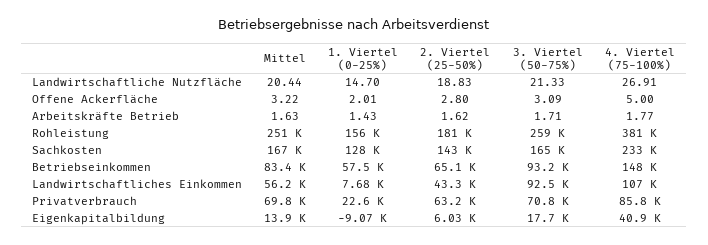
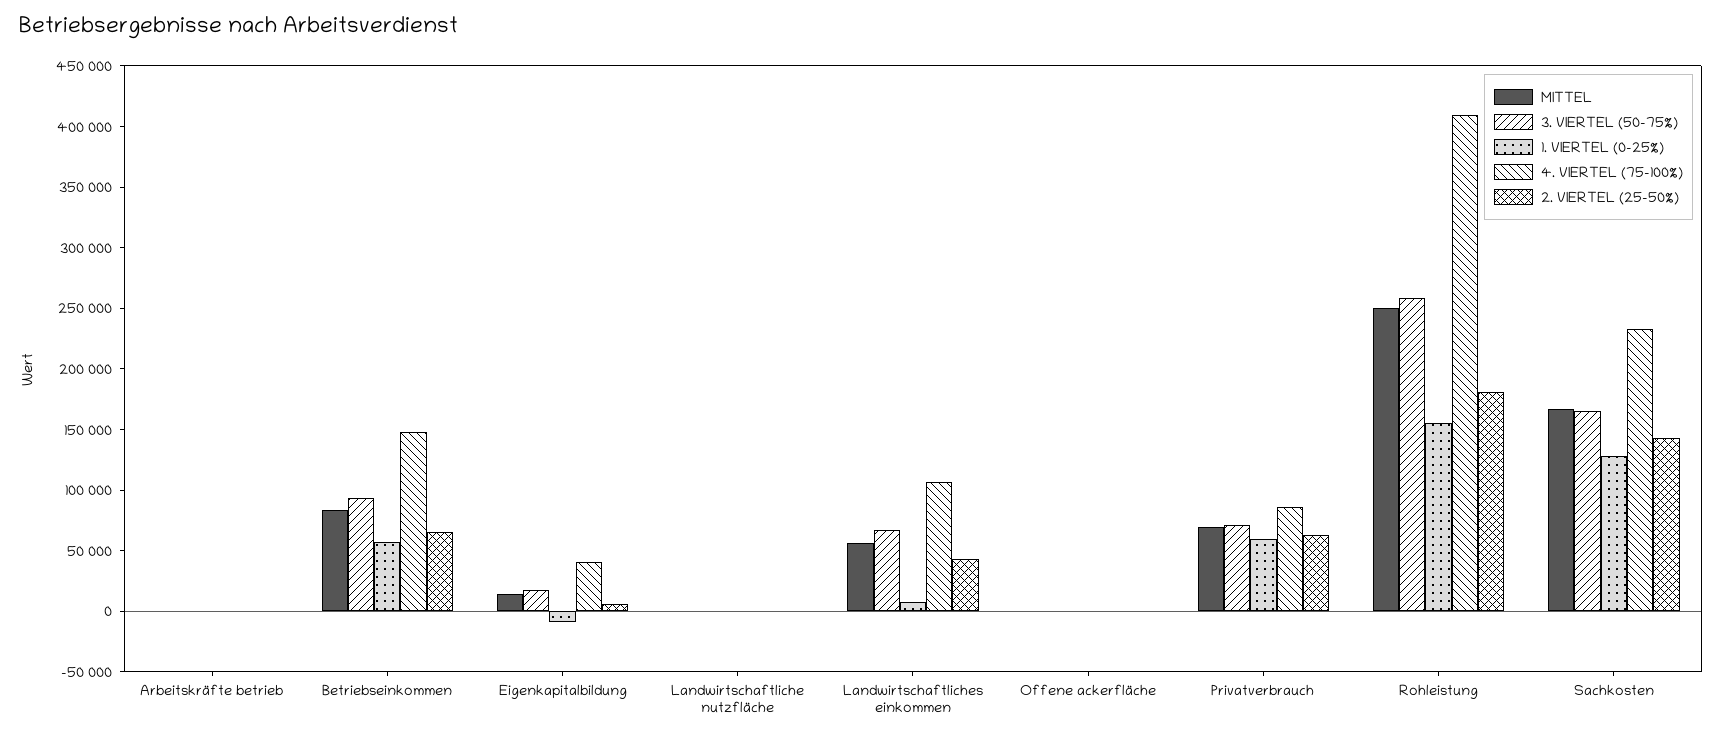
  {
    "Mittel": {
      "Landwirtschaftliche Nutzfläche": 20.44,
      "Offene Ackerfläche": 3.22,
      "Arbeitskräfte Betrieb": 1.63,
      "Rohleistung": 251000,
      "Sachkosten": 167000,
      "Betriebseinkommen": 83400,
      "Landwirtschaftliches Einkommen": 56200,
      "Privatverbrauch": 69800,
      "Eigenkapitalbildung": 13900
    },
    "1. Viertel (0-25%)": {
      "Landwirtschaftliche Nutzfläche": 14.7,
      "Offene Ackerfläche": 2.01,
      "Arbeitskräfte Betrieb": 1.43,
      "Rohleistung": 156000,
      "Sachkosten": 128000,
      "Betriebseinkommen": 57500,
      "Landwirtschaftliches Einkommen": 7680,
-     "Privatverbrauch": 22600,
+     "Privatverbrauch": 60000,
      "Eigenkapitalbildung": -9070
    },
    "2. Viertel (25-50%)": {
      "Landwirtschaftliche Nutzfläche": 18.83,
      "Offene Ackerfläche": 2.8,
      "Arbeitskräfte Betrieb": 1.62,
      "Rohleistung": 181000,
      "Sachkosten": 143000,
      "Betriebseinkommen": 65100,
      "Landwirtschaftliches Einkommen": 43300,
      "Privatverbrauch": 63200,
      "Eigenkapitalbildung": 6030
    },
    "3. Viertel (50-75%)": {
      "Landwirtschaftliche Nutzfläche": 21.33,
      "Offene Ackerfläche": 3.09,
      "Arbeitskräfte Betrieb": 1.71,
      "Rohleistung": 259000,
      "Sachkosten": 165000,
      "Betriebseinkommen": 93200,
-     "Landwirtschaftliches Einkommen": 92500,
+     "Landwirtschaftliches Einkommen": 70000,
      "Privatverbrauch": 70800,
      "Eigenkapitalbildung": 17700
    },
    "4. Viertel (75-100%)": {
      "Landwirtschaftliche Nutzfläche": 26.91,
      "Offene Ackerfläche": 5,
      "Arbeitskräfte Betrieb": 1.77,
-     "Rohleistung": 381000,
+     "Rohleistung": 410000,
      "Sachkosten": 233000,
      "Betriebseinkommen": 148000,
      "Landwirtschaftliches Einkommen": 107000,
      "Privatverbrauch": 85800,
      "Eigenkapitalbildung": 40900
    }
  }

